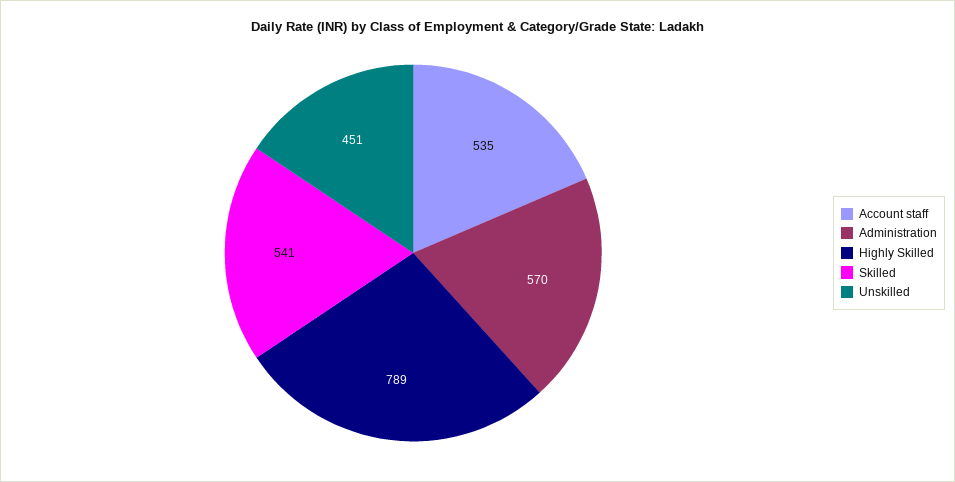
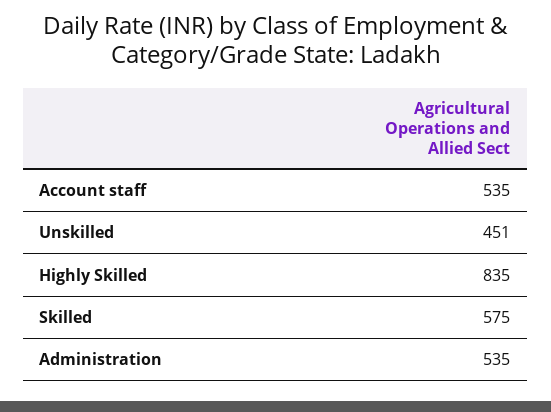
  {
    "Account staff": 535,
-   "Administration": 570,
+   "Administration": 535,
-   "Highly Skilled": 789,
+   "Highly Skilled": 835,
-   "Skilled": 541,
+   "Skilled": 575,
    "Unskilled": 451
  }

